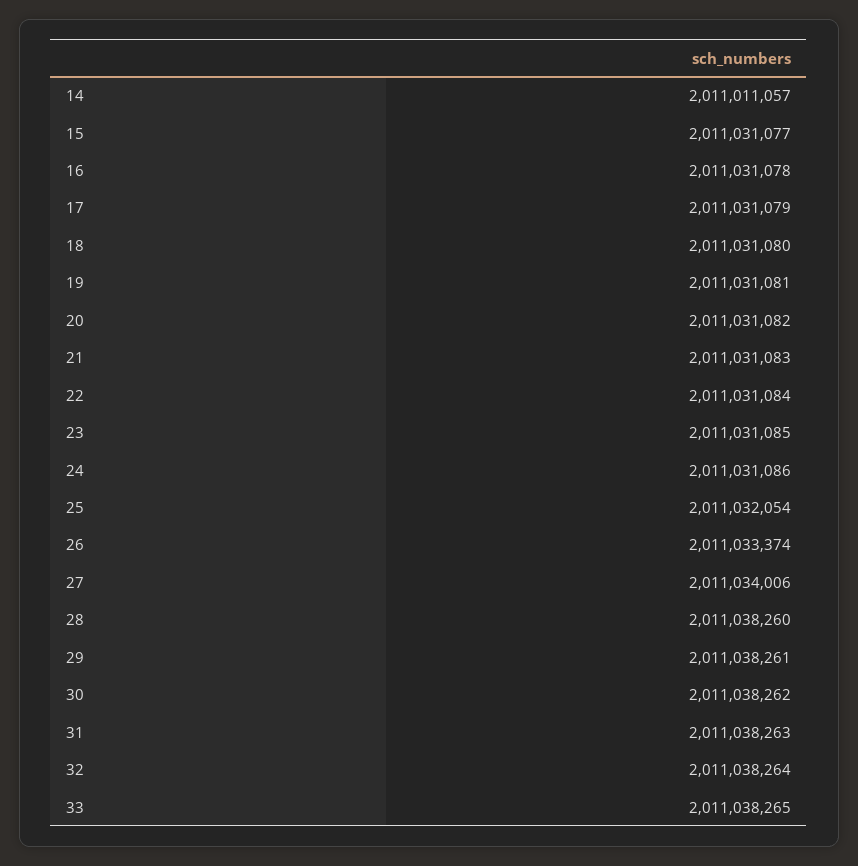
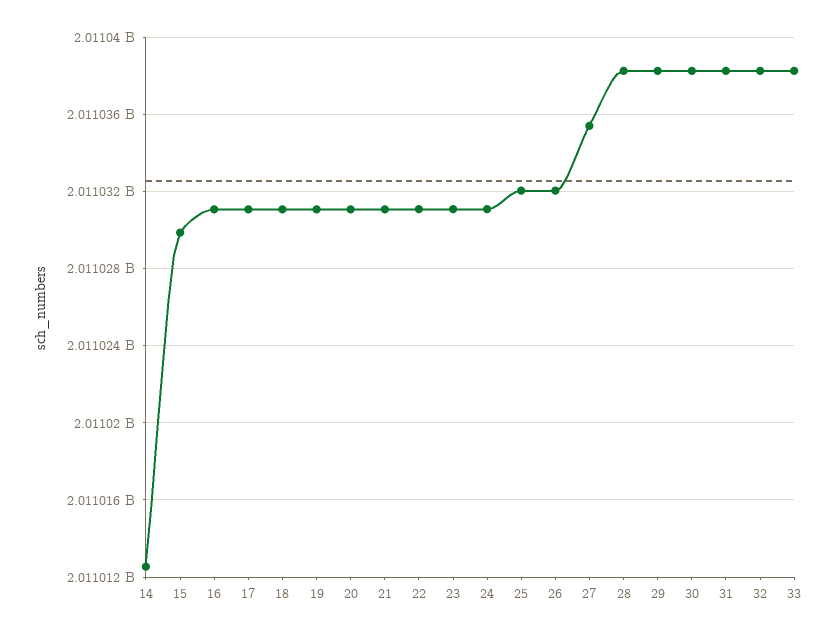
  {
-   "14": 2011011057,
+   "14": 2011012500,
-   "15": 2011031077,
+   "15": 2011030000,
    "16": 2011031078,
    "17": 2011031079,
    "18": 2011031080,
    "19": 2011031081,
    "20": 2011031082,
    "21": 2011031083,
    "22": 2011031084,
    "23": 2011031085,
    "24": 2011031086,
    "25": 2011032054,
-   "26": 2011033374,
+   "26": 2011032000,
-   "27": 2011034006,
+   "27": 2011035500,
    "28": 2011038260,
    "29": 2011038261,
    "30": 2011038262,
    "31": 2011038263,
    "32": 2011038264,
    "33": 2011038265
  }

